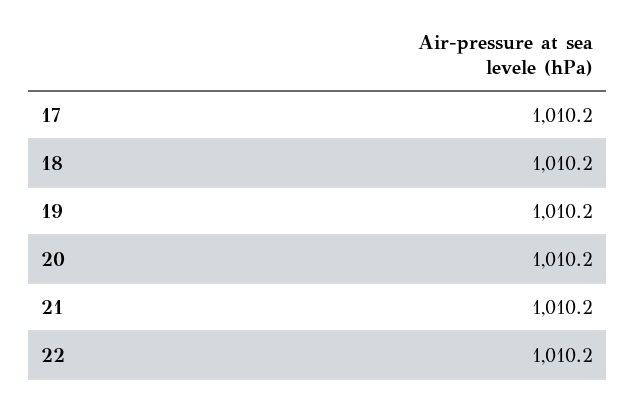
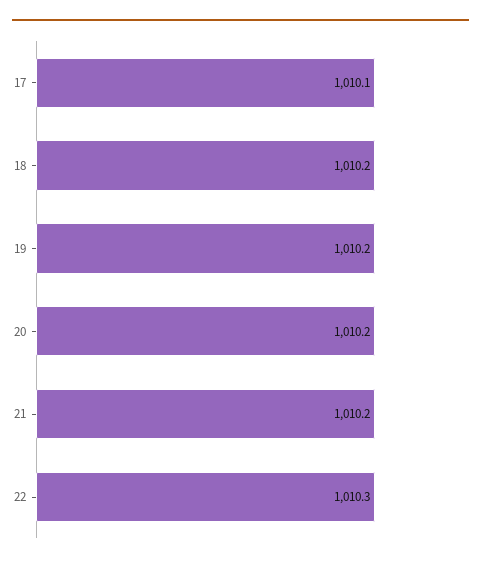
  {
-   "17": 1010.2,
+   "17": 1010.1,
    "18": 1010.2,
    "19": 1010.2,
    "20": 1010.2,
    "21": 1010.2,
-   "22": 1010.2
+   "22": 1010.3
  }

